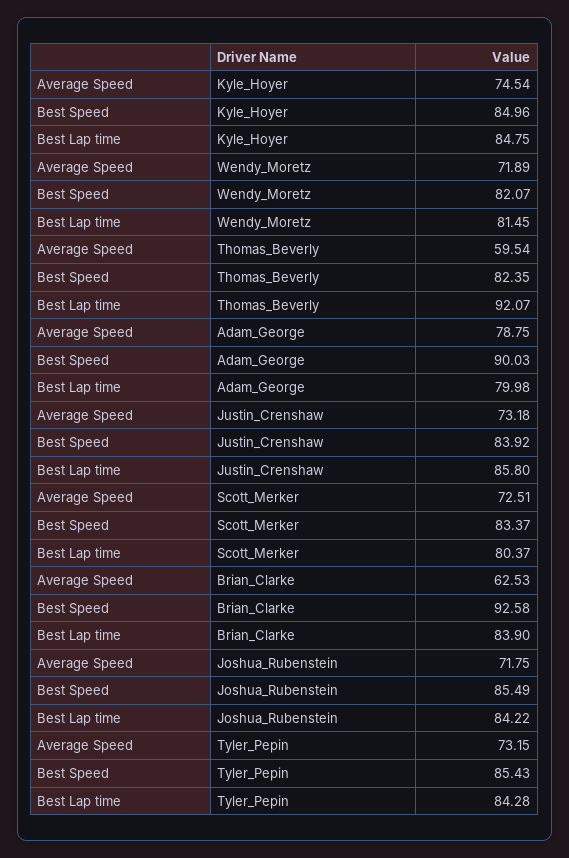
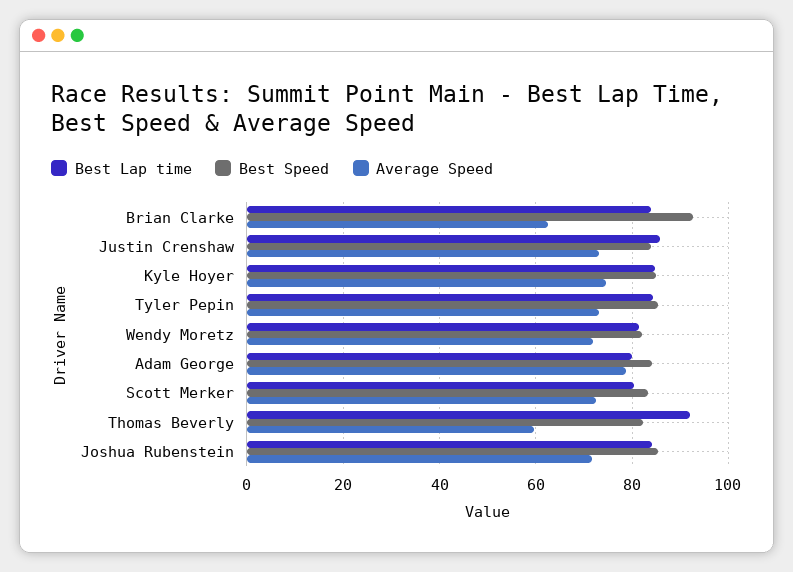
  {
    "Average Speed": {
      "Kyle_Hoyer": 74.54,
      "Wendy_Moretz": 71.89,
      "Thomas_Beverly": 59.54,
      "Adam_George": 78.75,
      "Justin_Crenshaw": 73.18,
      "Scott_Merker": 72.51,
      "Brian_Clarke": 62.53,
      "Joshua_Rubenstein": 71.75,
      "Tyler_Pepin": 73.15
    },
    "Best Speed": {
      "Kyle_Hoyer": 84.96,
      "Wendy_Moretz": 82.07,
      "Thomas_Beverly": 82.35,
-     "Adam_George": 90.03,
+     "Adam_George": 84,
      "Justin_Crenshaw": 83.92,
      "Scott_Merker": 83.37,
      "Brian_Clarke": 92.58,
      "Joshua_Rubenstein": 85.49,
      "Tyler_Pepin": 85.43
    },
    "Best Lap time": {
      "Kyle_Hoyer": 84.75,
      "Wendy_Moretz": 81.45,
      "Thomas_Beverly": 92.07,
      "Adam_George": 79.98,
      "Justin_Crenshaw": 85.8,
      "Scott_Merker": 80.37,
      "Brian_Clarke": 83.9,
      "Joshua_Rubenstein": 84.22,
      "Tyler_Pepin": 84.28
    }
  }

